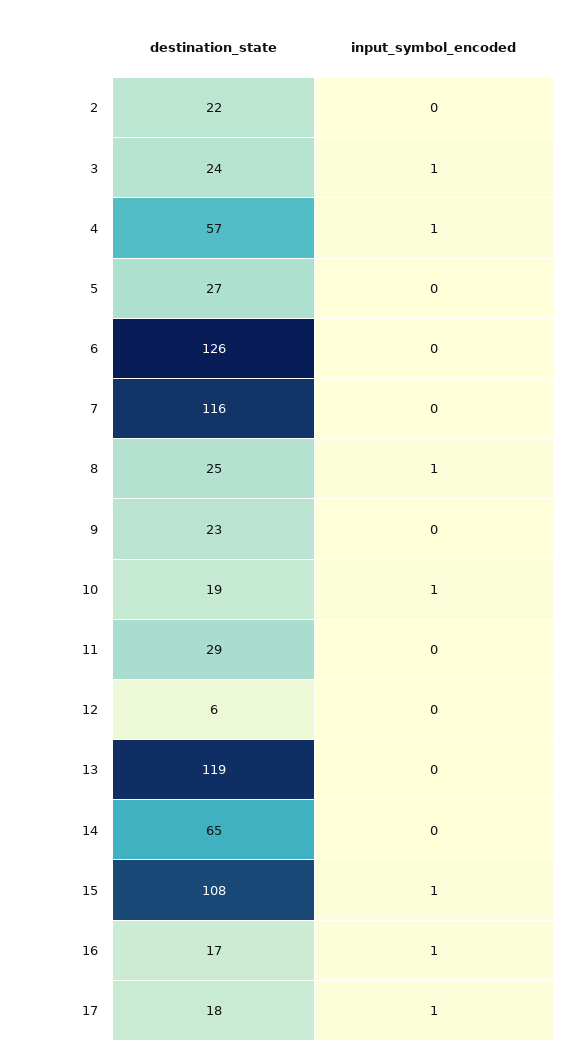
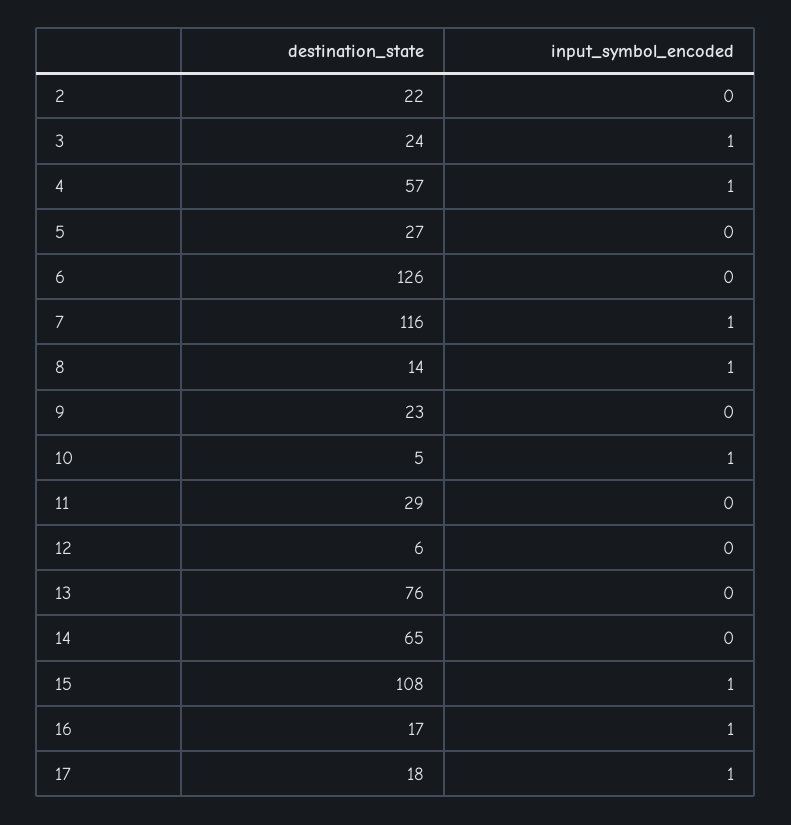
  {
    "destination_state": {
      "2": 22,
      "3": 24,
      "4": 57,
      "5": 27,
      "6": 126,
      "7": 116,
-     "8": 25,
+     "8": 14,
      "9": 23,
-     "10": 19,
+     "10": 5,
      "11": 29,
      "12": 6,
-     "13": 119,
+     "13": 76,
      "14": 65,
      "15": 108,
      "16": 17,
      "17": 18
    },
    "input_symbol_encoded": {
      "2": 0,
      "3": 1,
      "4": 1,
      "5": 0,
      "6": 0,
-     "7": 0,
+     "7": 1,
      "8": 1,
      "9": 0,
      "10": 1,
      "11": 0,
      "12": 0,
      "13": 0,
      "14": 0,
      "15": 1,
      "16": 1,
      "17": 1
    }
  }

